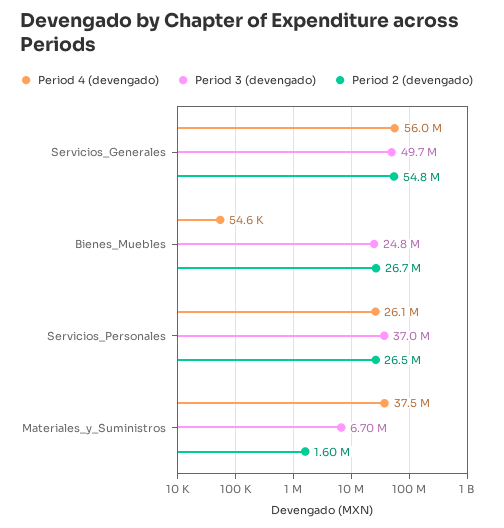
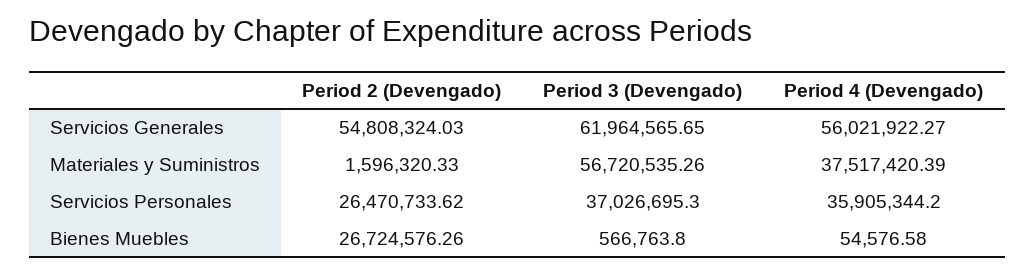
  {
    "Period 4 (devengado)": {
      "Servicios_Generales": 56021922.27,
      "Bienes_Muebles": 54576.58,
-     "Servicios_Personales": 26100000,
+     "Servicios_Personales": 35905344.2,
      "Materiales_y_Suministros": 37517420.39
    },
    "Period 3 (devengado)": {
-     "Servicios_Generales": 49700000,
+     "Servicios_Generales": 61964565.65,
-     "Bienes_Muebles": 24800000,
+     "Bienes_Muebles": 566763.8,
      "Servicios_Personales": 37026695.3,
-     "Materiales_y_Suministros": 6700000
+     "Materiales_y_Suministros": 56720535.26
    },
    "Period 2 (devengado)": {
      "Servicios_Generales": 54808324.03,
      "Bienes_Muebles": 26724576.26,
      "Servicios_Personales": 26470733.62,
      "Materiales_y_Suministros": 1596320.33
    }
  }

